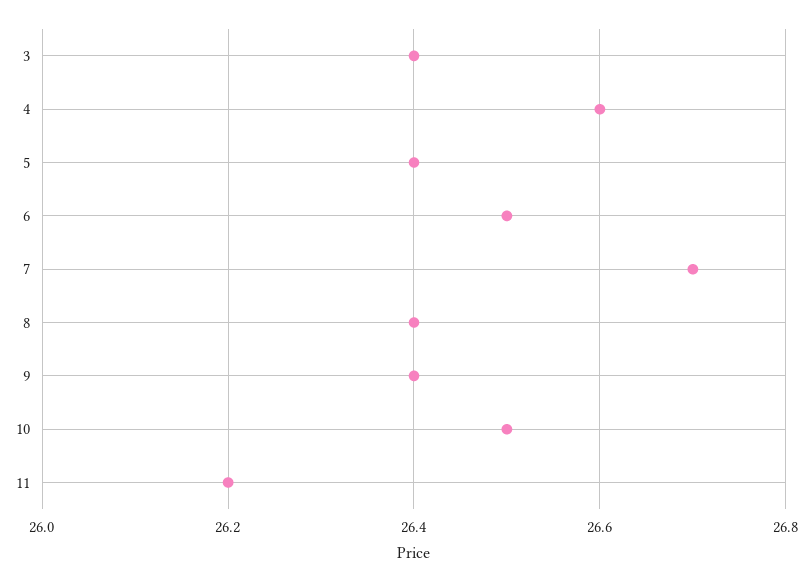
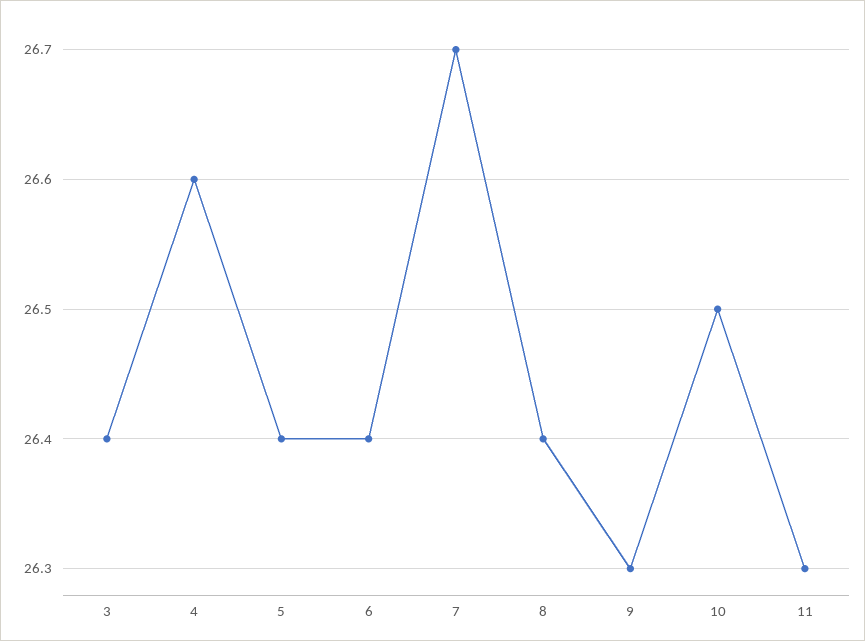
  {
    "3": 26.4,
    "4": 26.6,
    "5": 26.4,
-   "6": 26.5,
+   "6": 26.4,
    "7": 26.7,
    "8": 26.4,
-   "9": 26.4,
+   "9": 26.3,
    "10": 26.5,
-   "11": 26.2
+   "11": 26.3
  }

